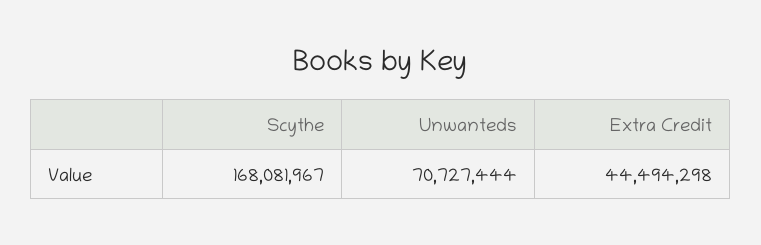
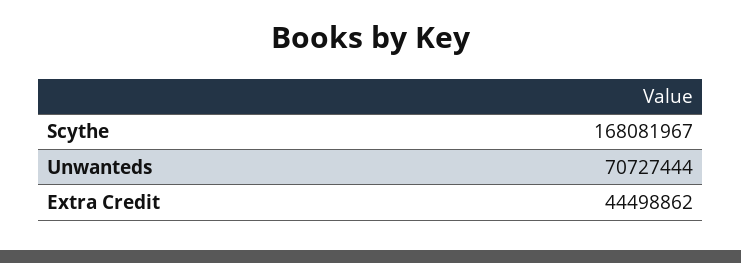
  {
    "Scythe": 168081967,
    "Unwanteds": 70727444,
-   "Extra Credit": 44494298
+   "Extra Credit": 44498862
  }

